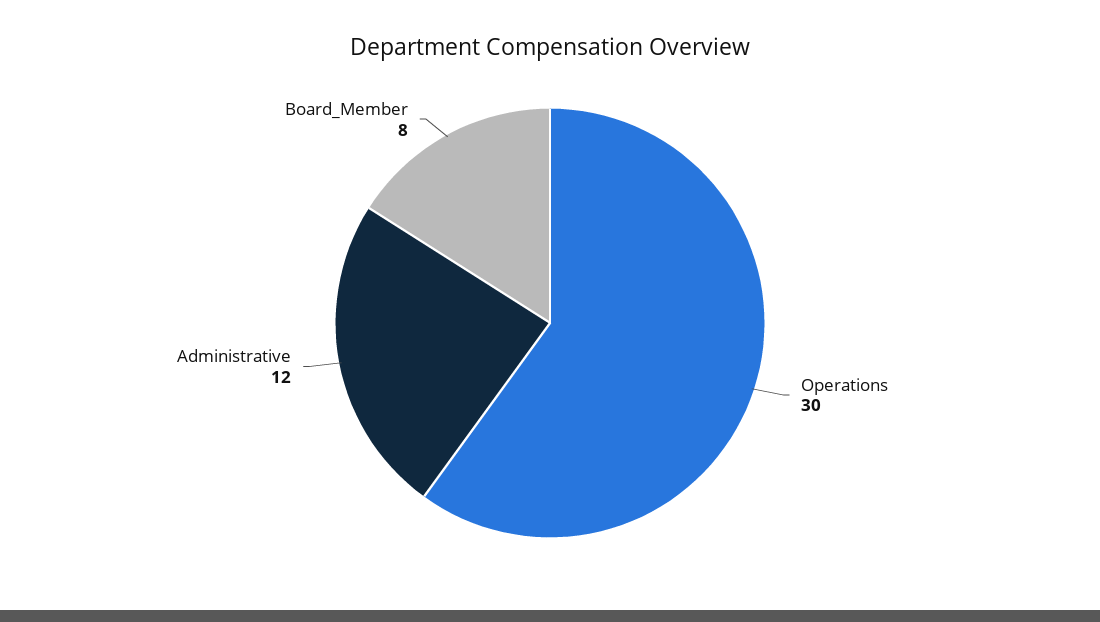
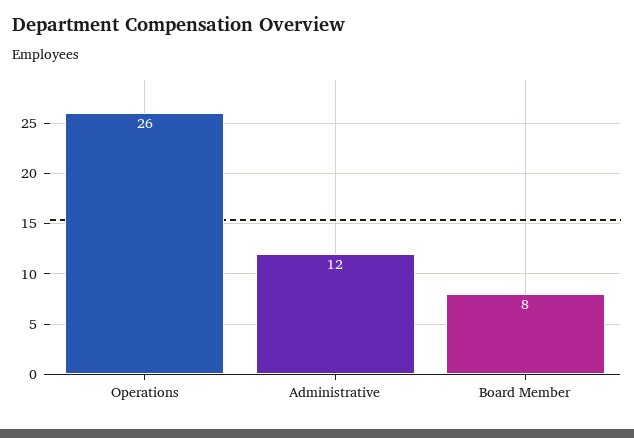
  {
-   "Operations": 30,
+   "Operations": 26,
    "Administrative": 12,
    "Board_Member": 8
  }

